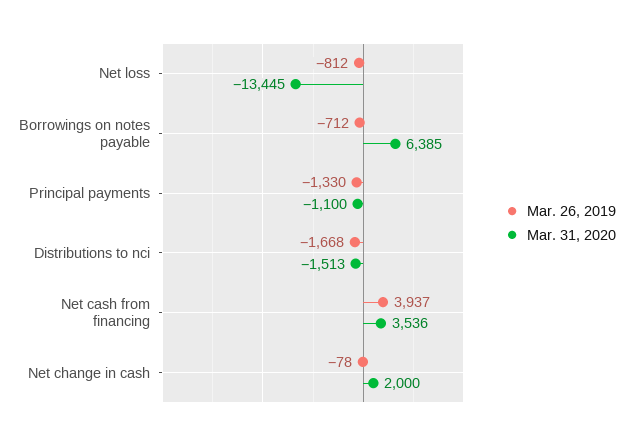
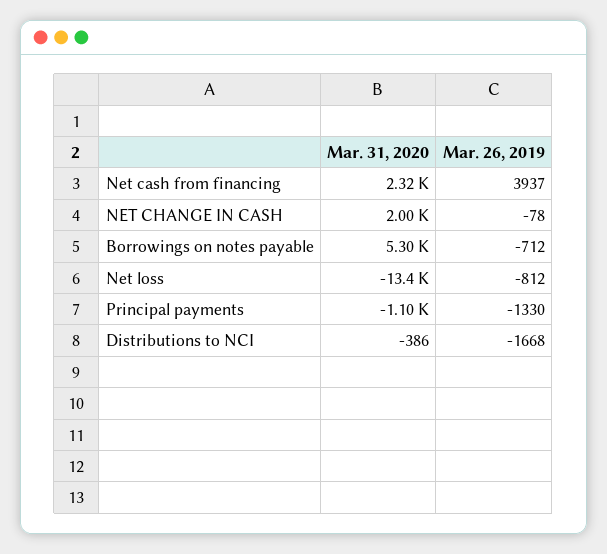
  {
    "Mar. 26, 2019": {
      "Net loss": -812,
      "Borrowings on notes payable": -712,
      "Principal payments": -1330,
      "Distributions to nci": -1668,
      "Net cash from financing": 3937,
      "Net change in cash": -78
    },
    "Mar. 31, 2020": {
      "Net loss": -13445,
-     "Borrowings on notes payable": 6385,
+     "Borrowings on notes payable": 5300,
      "Principal payments": -1100,
-     "Distributions to nci": -1513,
+     "Distributions to nci": -386,
-     "Net cash from financing": 3536,
+     "Net cash from financing": 2320,
      "Net change in cash": 2000
    }
  }

